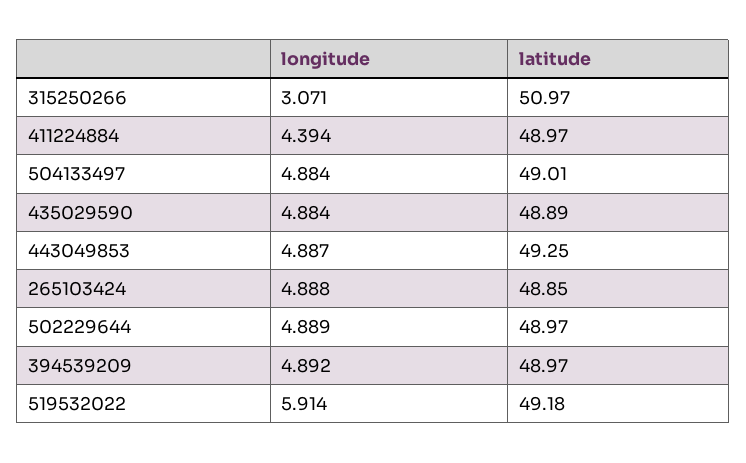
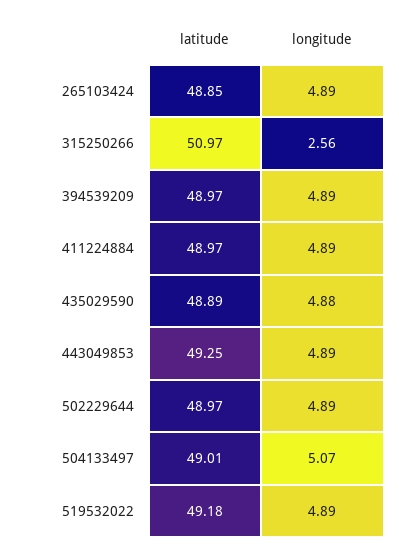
  {
    "longitude": {
-     "315250266": 3.071,
+     "315250266": 2.56,
-     "411224884": 4.394,
+     "411224884": 4.89,
-     "504133497": 4.884,
+     "504133497": 5.07,
      "435029590": 4.884,
      "443049853": 4.887,
      "265103424": 4.888,
      "502229644": 4.889,
      "394539209": 4.892,
-     "519532022": 5.914
+     "519532022": 4.89
    },
    "latitude": {
      "315250266": 50.97,
      "411224884": 48.97,
      "504133497": 49.01,
      "435029590": 48.89,
      "443049853": 49.25,
      "265103424": 48.85,
      "502229644": 48.97,
      "394539209": 48.97,
      "519532022": 49.18
    }
  }

